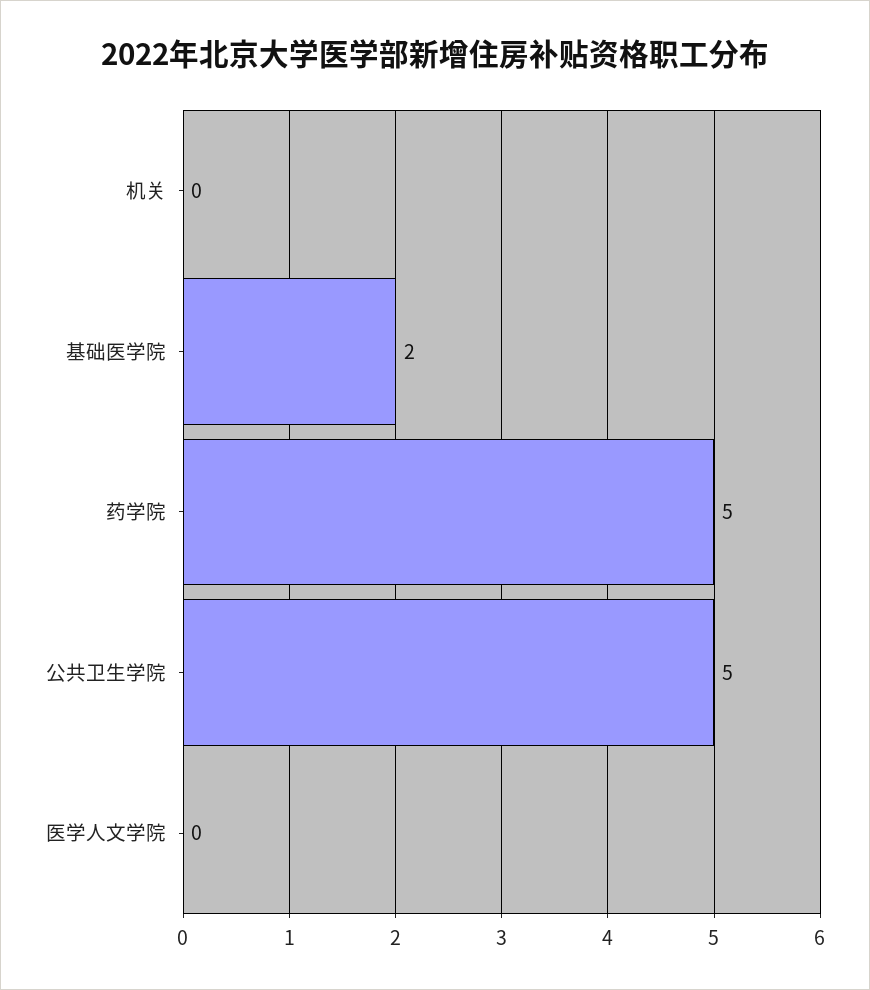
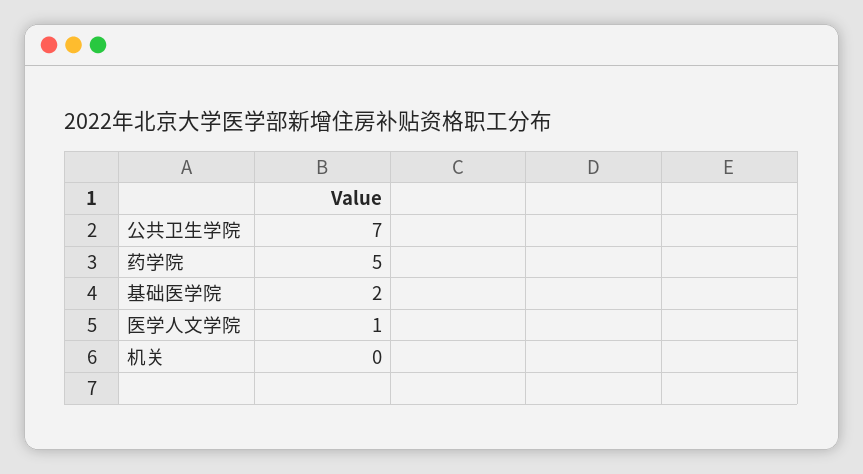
  {
    "机关": 0,
    "基础医学院": 2,
    "药学院": 5,
-   "公共卫生学院": 5,
+   "公共卫生学院": 7,
-   "医学人文学院": 0
+   "医学人文学院": 1
  }

